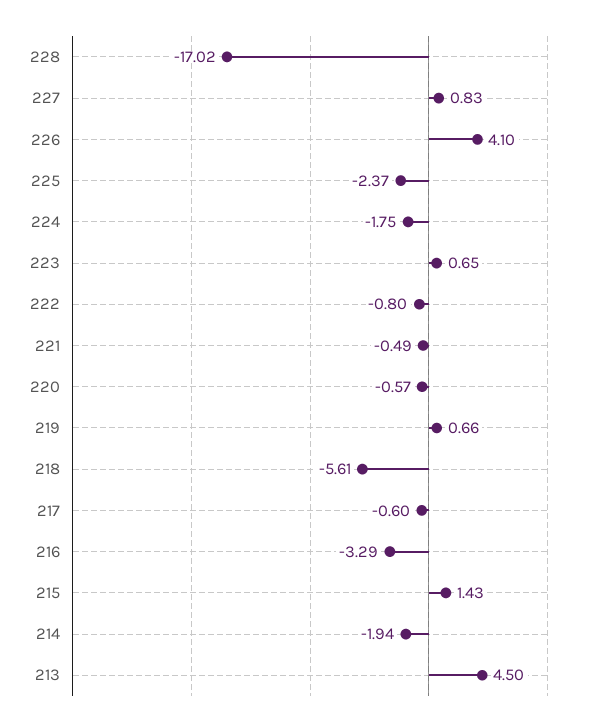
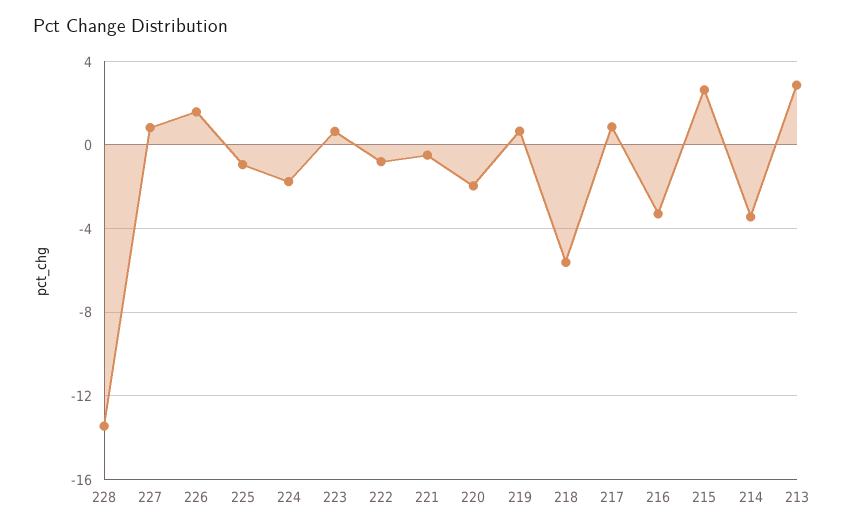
  {
-   "228": -17.02,
+   "228": -13.5,
    "227": 0.83,
-   "226": 4.1,
+   "226": 1.5,
-   "225": -2.37,
+   "225": -1,
    "224": -1.75,
    "223": 0.65,
    "222": -0.8,
    "221": -0.49,
-   "220": -0.57,
+   "220": -2,
    "219": 0.66,
    "218": -5.61,
-   "217": -0.6,
+   "217": 1,
    "216": -3.29,
-   "215": 1.43,
+   "215": 2.5,
-   "214": -1.94,
+   "214": -3.5,
-   "213": 4.5
+   "213": 3
  }

